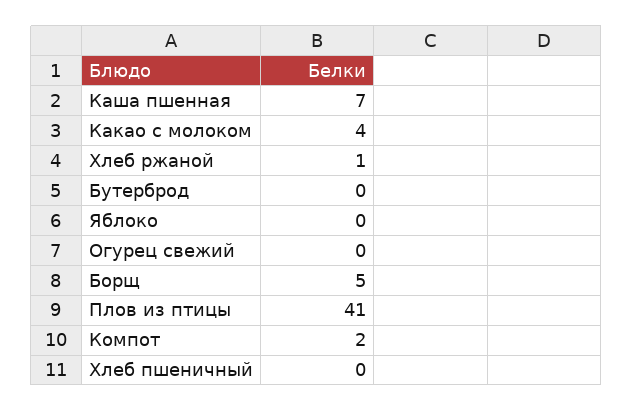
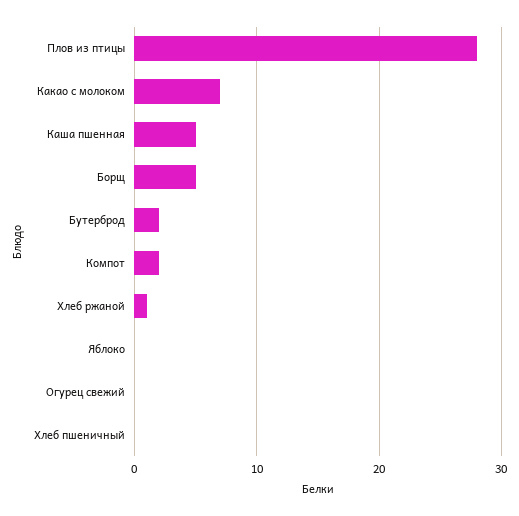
  {
-   "Каша пшенная": 7,
+   "Каша пшенная": 5,
-   "Какао с молоком": 4,
+   "Какао с молоком": 7,
    "Хлеб ржаной": 1,
-   "Бутерброд": 0,
+   "Бутерброд": 2,
    "Яблоко": 0,
    "Огурец свежий": 0,
    "Борщ": 5,
-   "Плов из птицы": 41,
+   "Плов из птицы": 28,
    "Компот": 2,
    "Хлеб пшеничный": 0
  }

